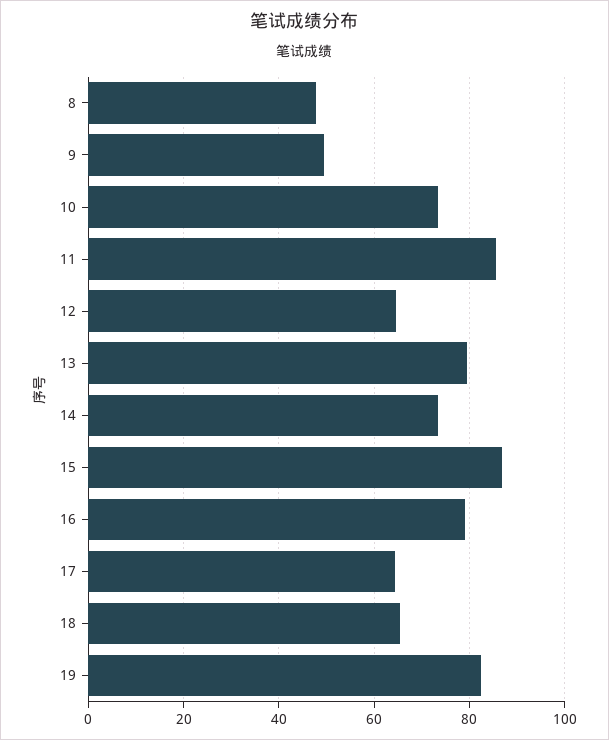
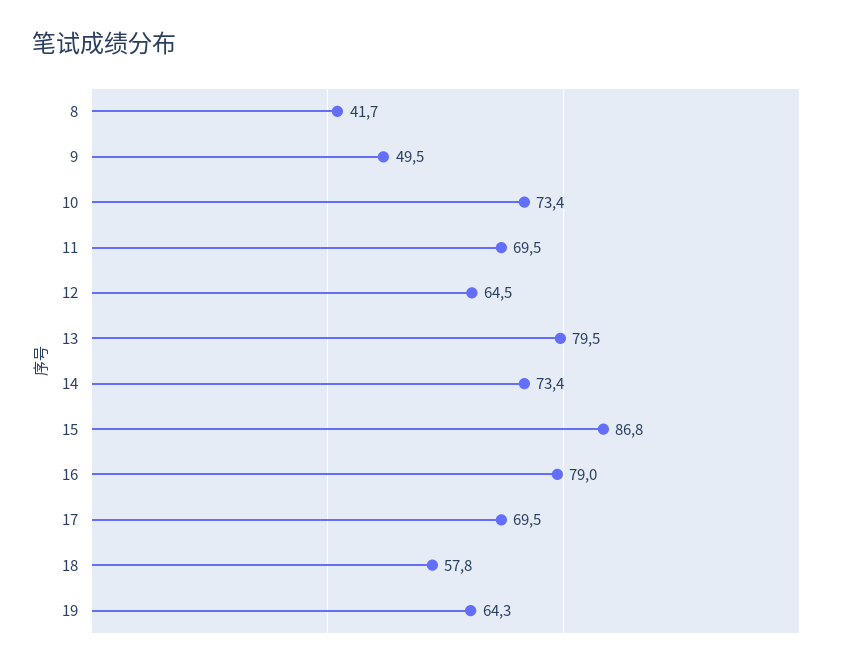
  {
-   "8": 48,
+   "8": 41.7,
    "9": 49.5,
    "10": 73.4,
-   "11": 86,
+   "11": 69.5,
    "12": 64.5,
    "13": 79.5,
    "14": 73.4,
    "15": 86.8,
    "16": 79,
-   "17": 64,
+   "17": 69.5,
-   "18": 66,
+   "18": 57.8,
-   "19": 82
+   "19": 64.3
  }

